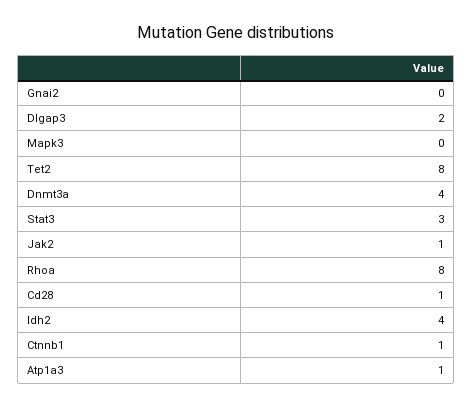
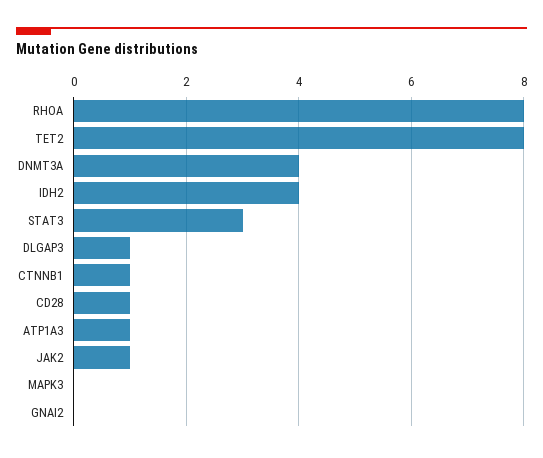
  {
    "Gnai2": 0,
-   "Dlgap3": 2,
+   "Dlgap3": 1,
    "Mapk3": 0,
    "Tet2": 8,
    "Dnmt3a": 4,
    "Stat3": 3,
    "Jak2": 1,
    "Rhoa": 8,
    "Cd28": 1,
    "Idh2": 4,
    "Ctnnb1": 1,
    "Atp1a3": 1
  }

